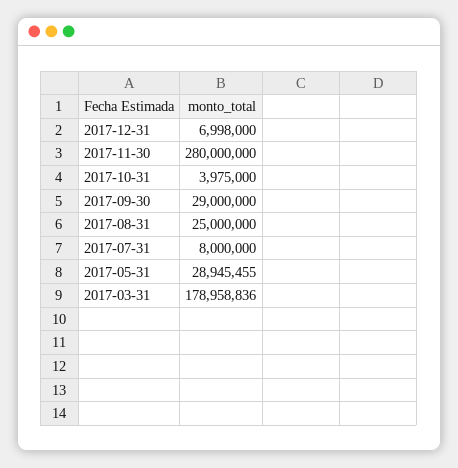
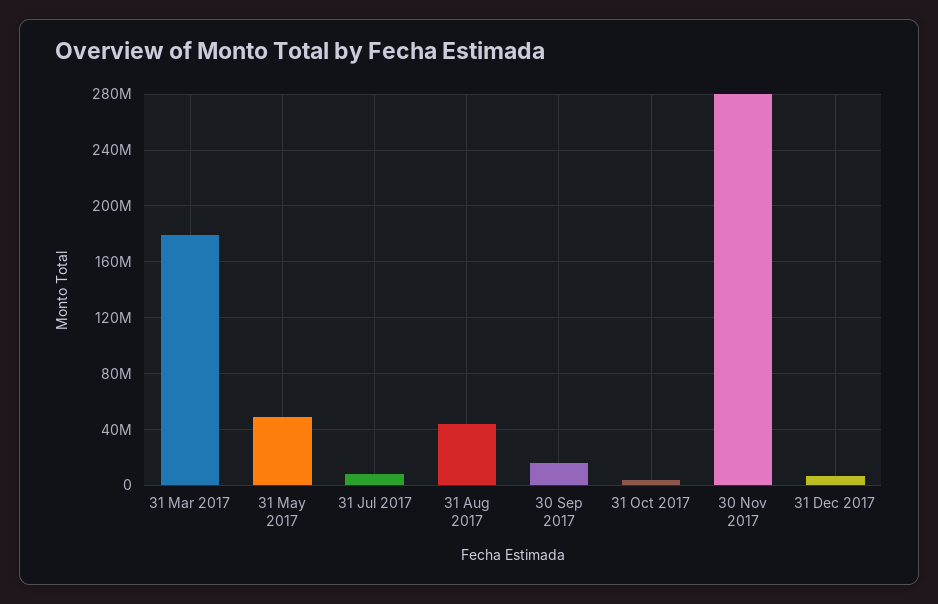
  {
    "2017-12-31": 6998000,
    "2017-11-30": 280000000,
    "2017-10-31": 3975000,
-   "2017-09-30": 29000000,
+   "2017-09-30": 15000000,
-   "2017-08-31": 25000000,
+   "2017-08-31": 45000000,
    "2017-07-31": 8000000,
-   "2017-05-31": 28945455,
+   "2017-05-31": 50000000,
    "2017-03-31": 178958836
  }

